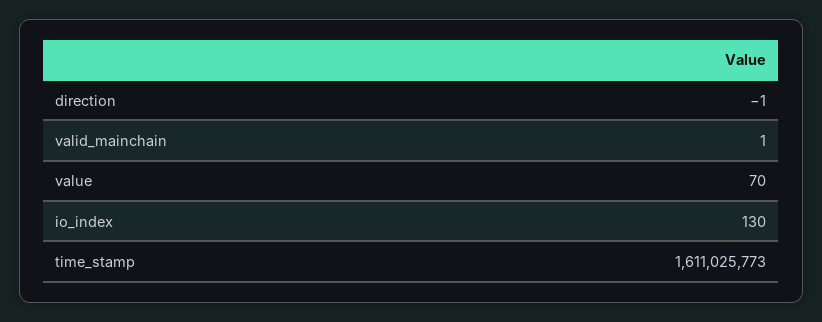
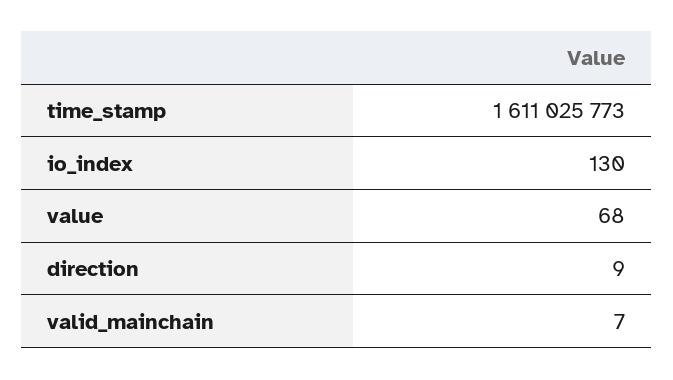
  {
-   "direction": -1,
+   "direction": 9,
-   "valid_mainchain": 1,
+   "valid_mainchain": 7,
-   "value": 70,
+   "value": 68,
    "io_index": 130,
    "time_stamp": 1611025773
  }

